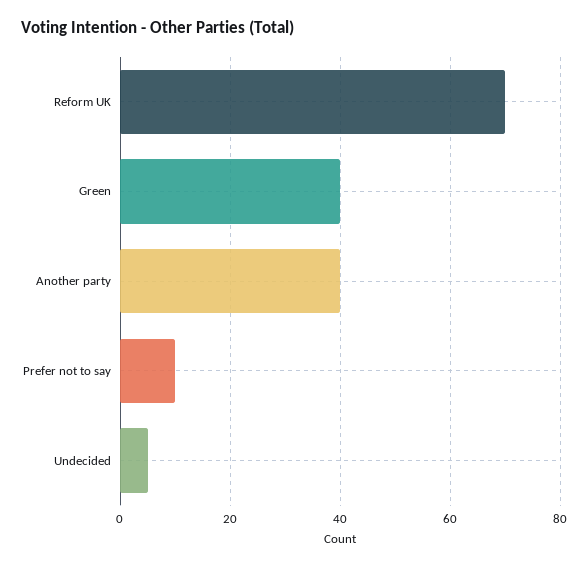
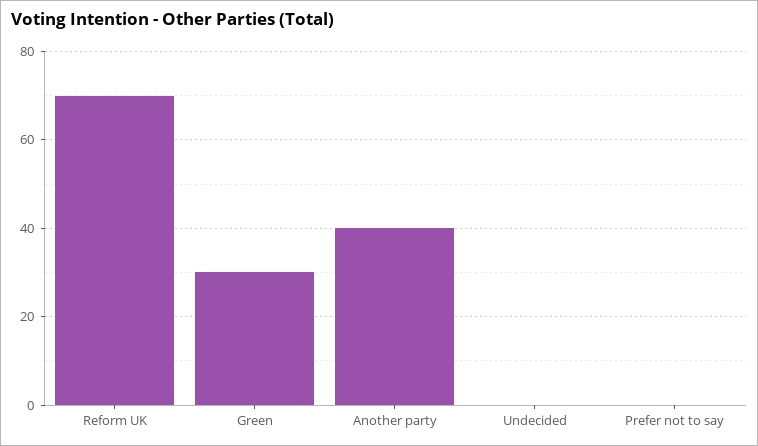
  {
    "Reform UK": 70,
-   "Green": 40,
+   "Green": 30,
    "Another party": 40,
-   "Prefer not to say": 10,
+   "Prefer not to say": 0,
-   "Undecided": 5
+   "Undecided": 0
  }

